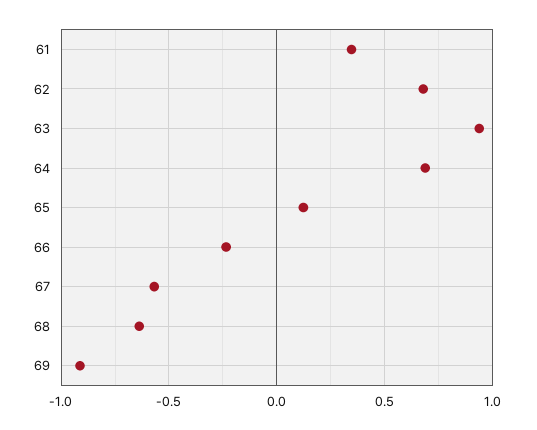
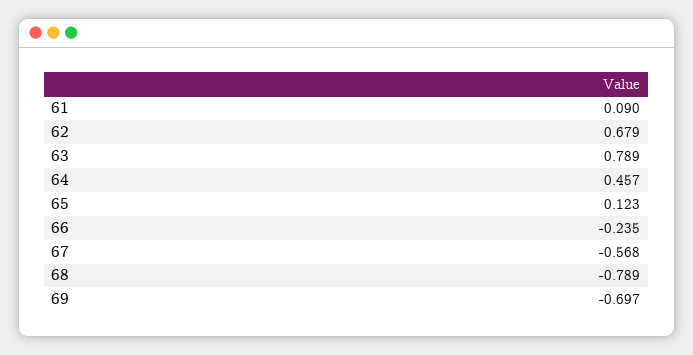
  {
-   "61": 0.35,
+   "61": 0.09,
    "62": 0.679,
-   "63": 0.95,
+   "63": 0.789,
-   "64": 0.7,
+   "64": 0.457,
    "65": 0.123,
    "66": -0.235,
    "67": -0.568,
-   "68": -0.65,
+   "68": -0.789,
-   "69": -0.9
+   "69": -0.697
  }

